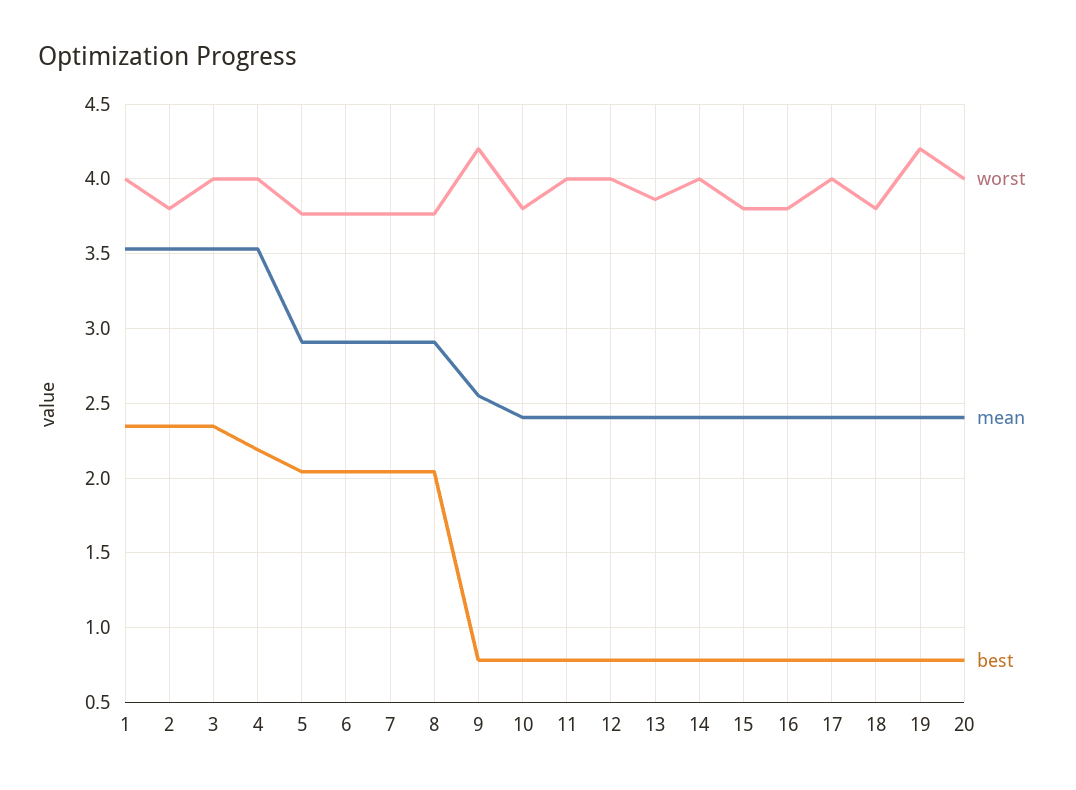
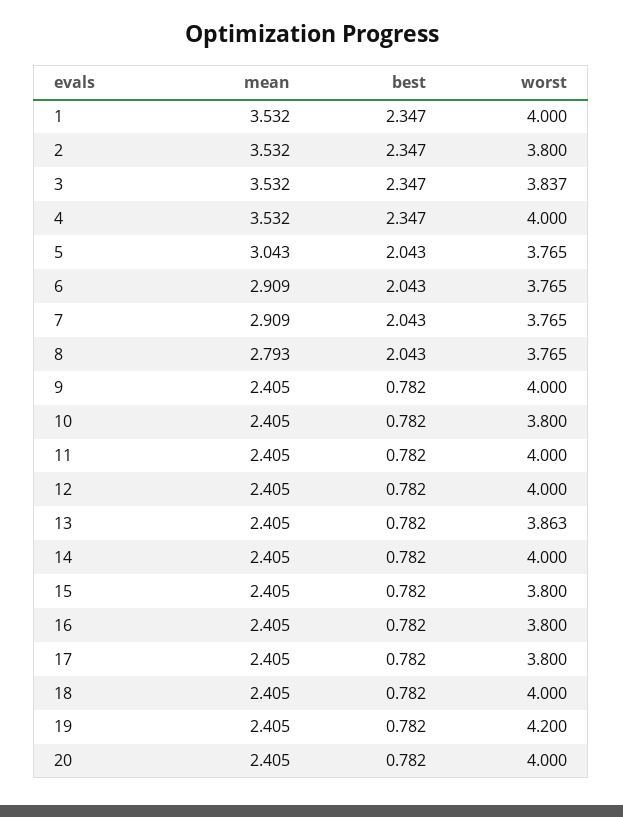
  {
    "worst": {
      "1": 4,
      "2": 3.8,
-     "3": 4,
+     "3": 3.837,
      "4": 4,
      "5": 3.765,
      "6": 3.765,
      "7": 3.765,
      "8": 3.765,
-     "9": 4.2,
+     "9": 4,
      "10": 3.8,
      "11": 4,
      "12": 4,
      "13": 3.863,
      "14": 4,
      "15": 3.8,
      "16": 3.8,
-     "17": 4,
+     "17": 3.8,
-     "18": 3.8,
+     "18": 4,
      "19": 4.2,
      "20": 4
    },
    "mean": {
      "1": 3.532,
      "2": 3.532,
      "3": 3.532,
      "4": 3.532,
-     "5": 2.9,
+     "5": 3.043,
      "6": 2.909,
      "7": 2.909,
-     "8": 2.9,
+     "8": 2.793,
-     "9": 2.55,
+     "9": 2.405,
      "10": 2.405,
      "11": 2.405,
      "12": 2.405,
      "13": 2.405,
      "14": 2.405,
      "15": 2.405,
      "16": 2.405,
      "17": 2.405,
      "18": 2.405,
      "19": 2.405,
      "20": 2.405
    },
    "best": {
      "1": 2.347,
      "2": 2.347,
      "3": 2.347,
-     "4": 2.2,
+     "4": 2.347,
      "5": 2.043,
      "6": 2.043,
      "7": 2.043,
      "8": 2.043,
      "9": 0.782,
      "10": 0.782,
      "11": 0.782,
      "12": 0.782,
      "13": 0.782,
      "14": 0.782,
      "15": 0.782,
      "16": 0.782,
      "17": 0.782,
      "18": 0.782,
      "19": 0.782,
      "20": 0.782
    }
  }

